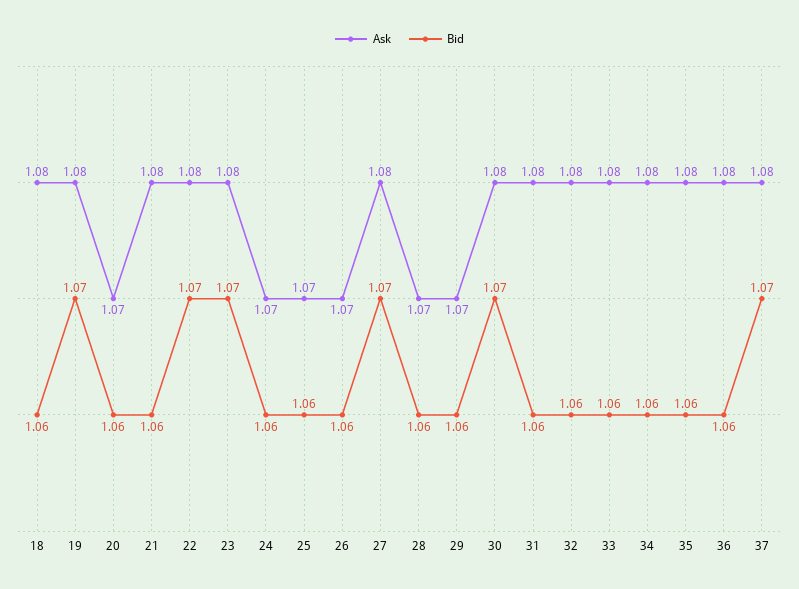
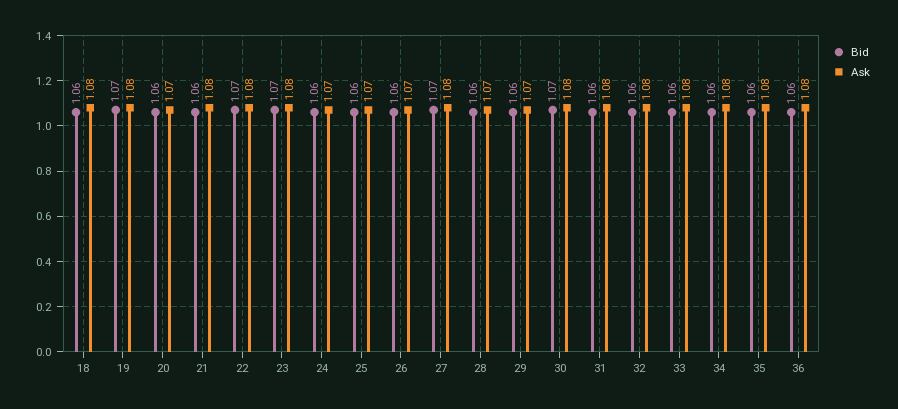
  {
    "Ask": {
      "18": 1.08,
      "19": 1.08,
      "20": 1.07,
      "21": 1.08,
      "22": 1.08,
      "23": 1.08,
      "24": 1.07,
      "25": 1.07,
      "26": 1.07,
      "27": 1.08,
      "28": 1.07,
      "29": 1.07,
      "30": 1.08,
      "31": 1.08,
      "32": 1.08,
      "33": 1.08,
      "34": 1.08,
      "35": 1.08,
-     "36": 1.08,
+     "36": 1.08
-     "37": 1.08
    },
    "Bid": {
      "18": 1.06,
      "19": 1.07,
      "20": 1.06,
      "21": 1.06,
      "22": 1.07,
      "23": 1.07,
      "24": 1.06,
      "25": 1.06,
      "26": 1.06,
      "27": 1.07,
      "28": 1.06,
      "29": 1.06,
      "30": 1.07,
      "31": 1.06,
      "32": 1.06,
      "33": 1.06,
      "34": 1.06,
      "35": 1.06,
-     "36": 1.06,
+     "36": 1.06
-     "37": 1.07
    }
  }

